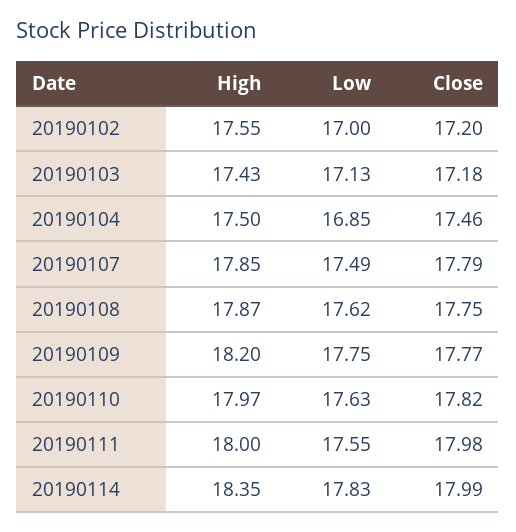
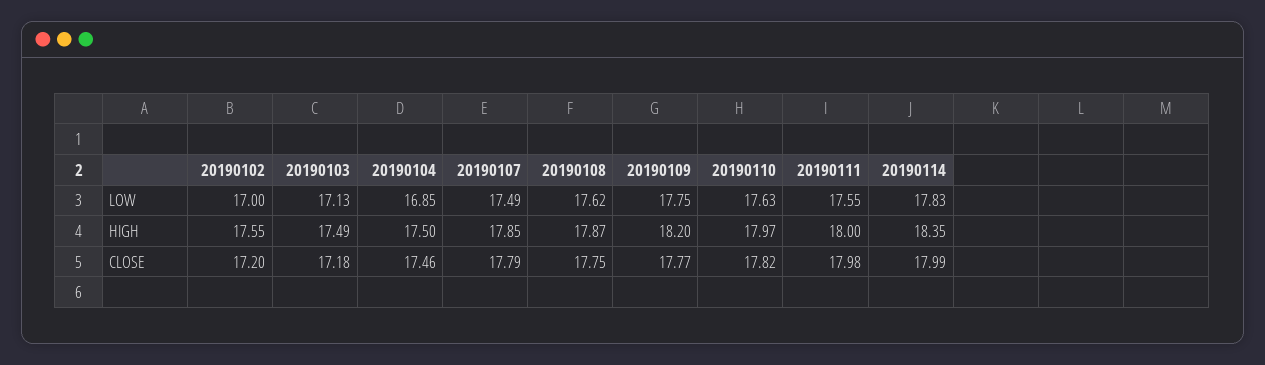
  {
    "High": {
      "20190102": 17.55,
-     "20190103": 17.43,
+     "20190103": 17.49,
      "20190104": 17.5,
      "20190107": 17.85,
      "20190108": 17.87,
      "20190109": 18.2,
      "20190110": 17.97,
      "20190111": 18,
      "20190114": 18.35
    },
    "Low": {
      "20190102": 17,
      "20190103": 17.13,
      "20190104": 16.85,
      "20190107": 17.49,
      "20190108": 17.62,
      "20190109": 17.75,
      "20190110": 17.63,
      "20190111": 17.55,
      "20190114": 17.83
    },
    "Close": {
      "20190102": 17.2,
      "20190103": 17.18,
      "20190104": 17.46,
      "20190107": 17.79,
      "20190108": 17.75,
      "20190109": 17.77,
      "20190110": 17.82,
      "20190111": 17.98,
      "20190114": 17.99
    }
  }

